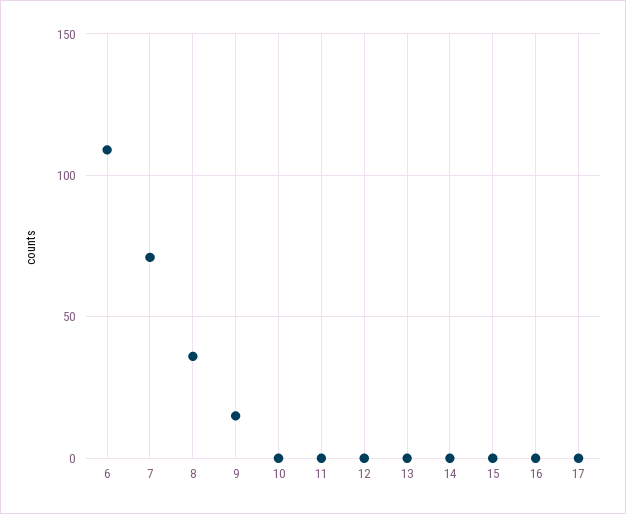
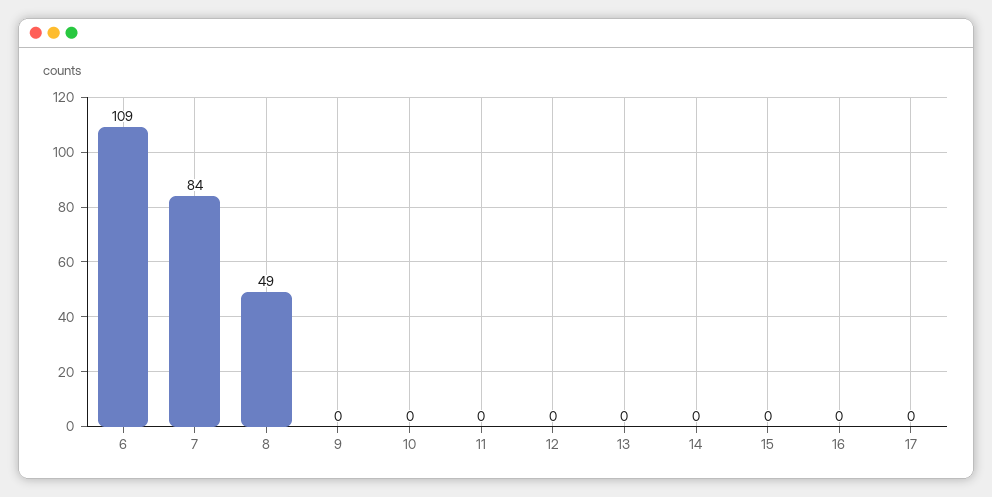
  {
    "6": 109,
-   "7": 70,
+   "7": 84,
-   "8": 35,
+   "8": 49,
-   "9": 15,
+   "9": 0,
    "10": 0,
    "11": 0,
    "12": 0,
    "13": 0,
    "14": 0,
    "15": 0,
    "16": 0,
    "17": 0
  }

